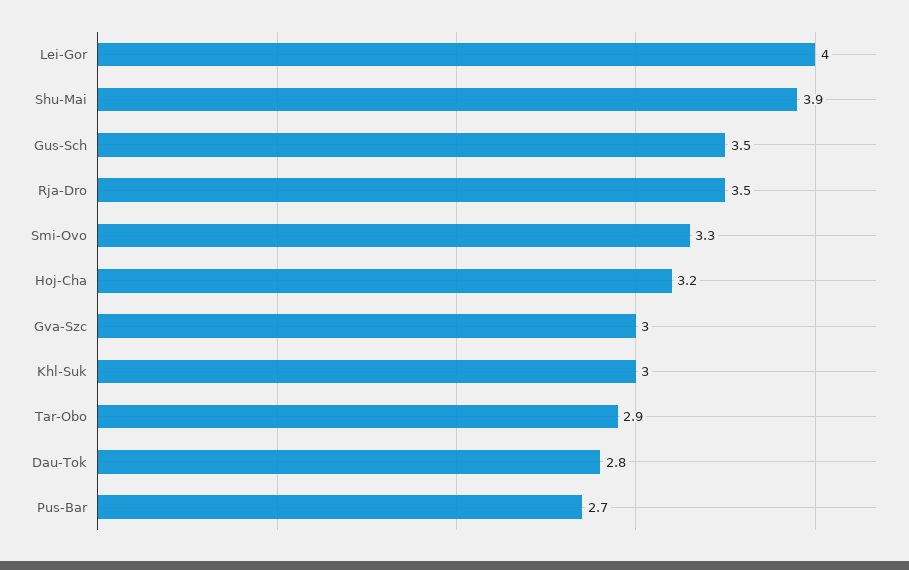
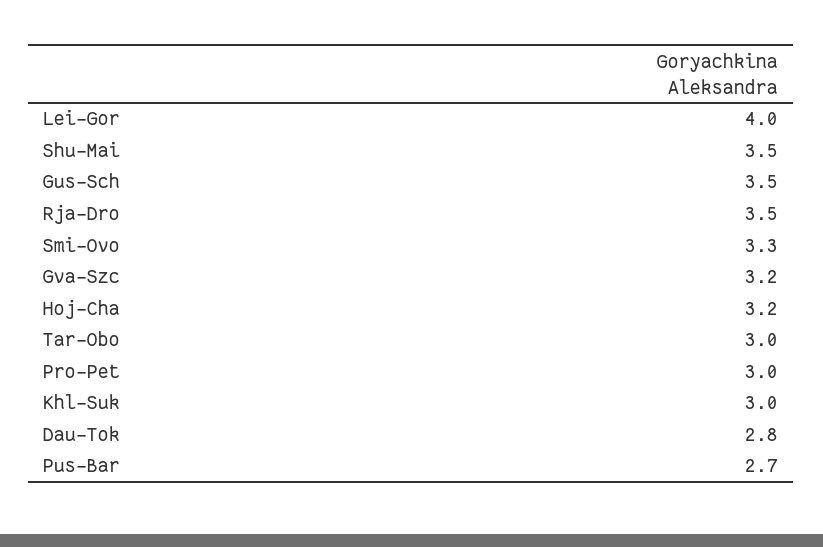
  {
    "Lei-Gor": 4,
-   "Shu-Mai": 3.9,
+   "Shu-Mai": 3.5,
    "Gus-Sch": 3.5,
    "Rja-Dro": 3.5,
    "Smi-Ovo": 3.3,
    "Hoj-Cha": 3.2,
-   "Gva-Szc": 3,
+   "Gva-Szc": 3.2,
    "Khl-Suk": 3,
-   "Tar-Obo": 2.9,
+   "Tar-Obo": 3,
    "Dau-Tok": 2.8,
-   "Pus-Bar": 2.7
+   "Pus-Bar": 2.7,
+   "Pro-Pet": 3
  }

